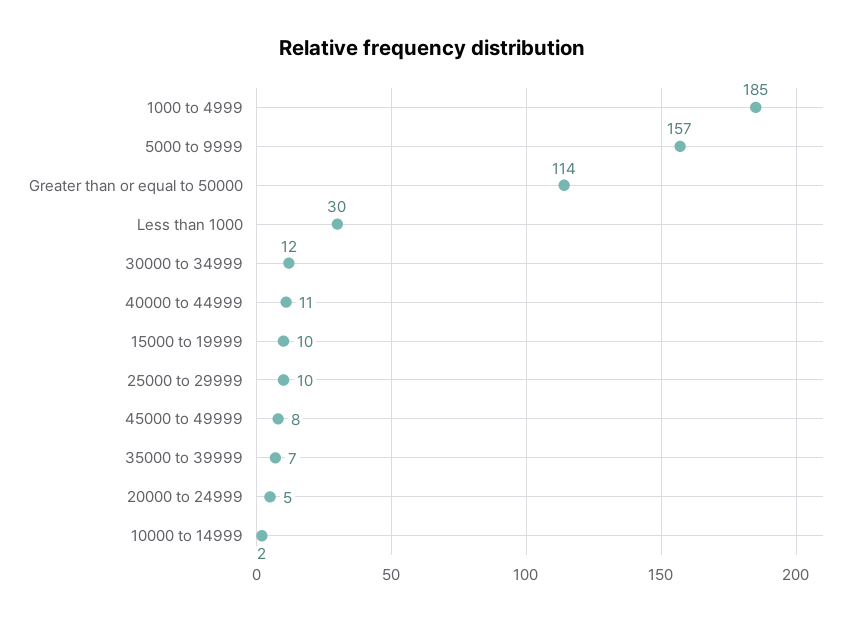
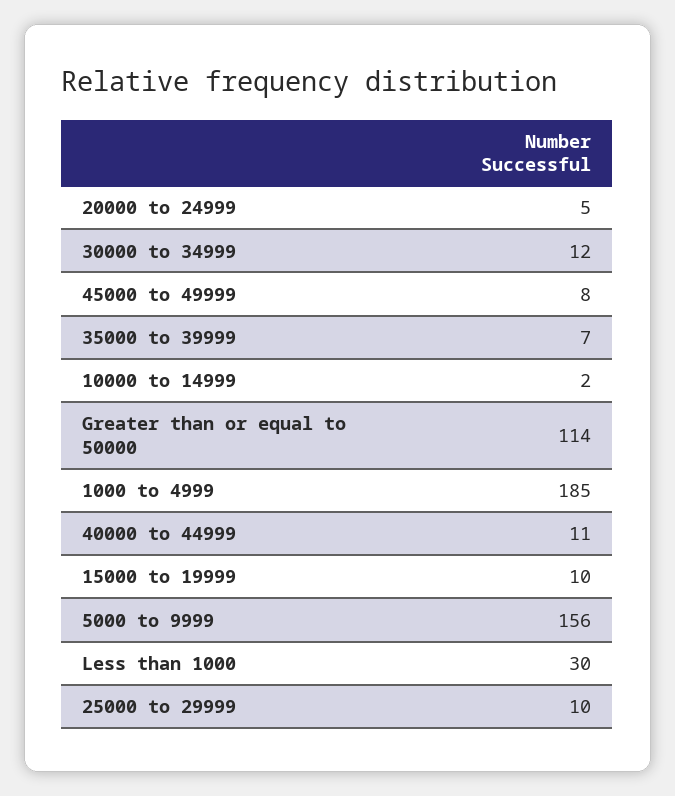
  {
    "1000 to 4999": 185,
-   "5000 to 9999": 157,
+   "5000 to 9999": 156,
    "Greater than or equal to 50000": 114,
    "Less than 1000": 30,
    "30000 to 34999": 12,
    "40000 to 44999": 11,
    "15000 to 19999": 10,
    "25000 to 29999": 10,
    "45000 to 49999": 8,
    "35000 to 39999": 7,
    "20000 to 24999": 5,
    "10000 to 14999": 2
  }

